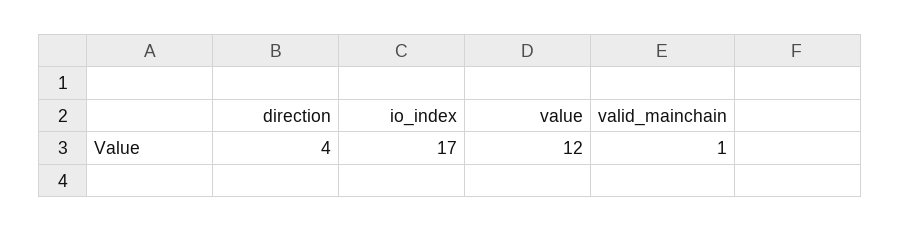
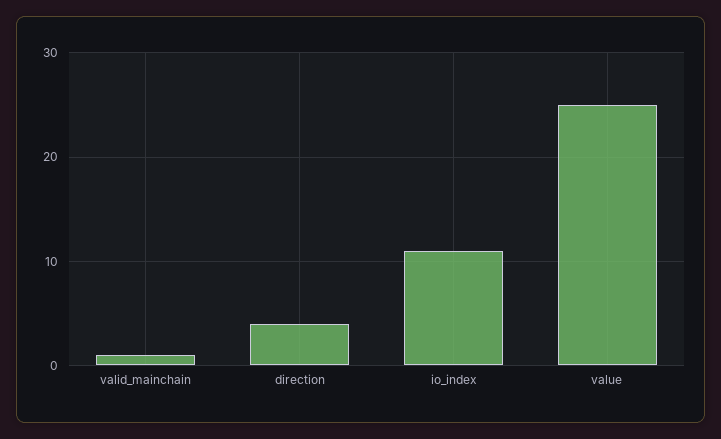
  {
    "direction": 4,
-   "io_index": 17,
+   "io_index": 11,
-   "value": 12,
+   "value": 25,
    "valid_mainchain": 1
  }

